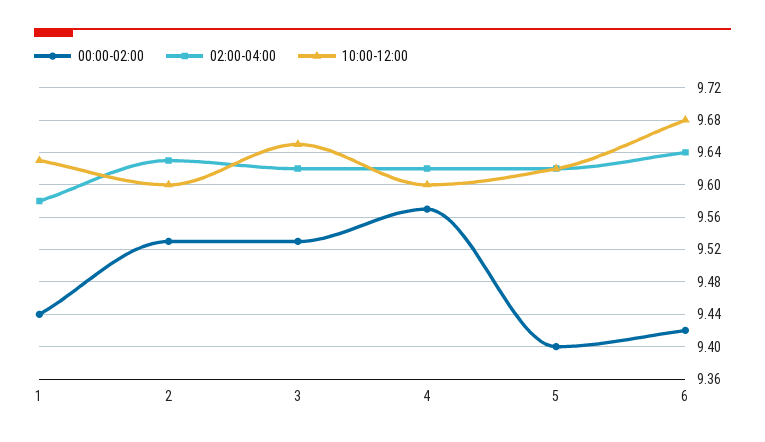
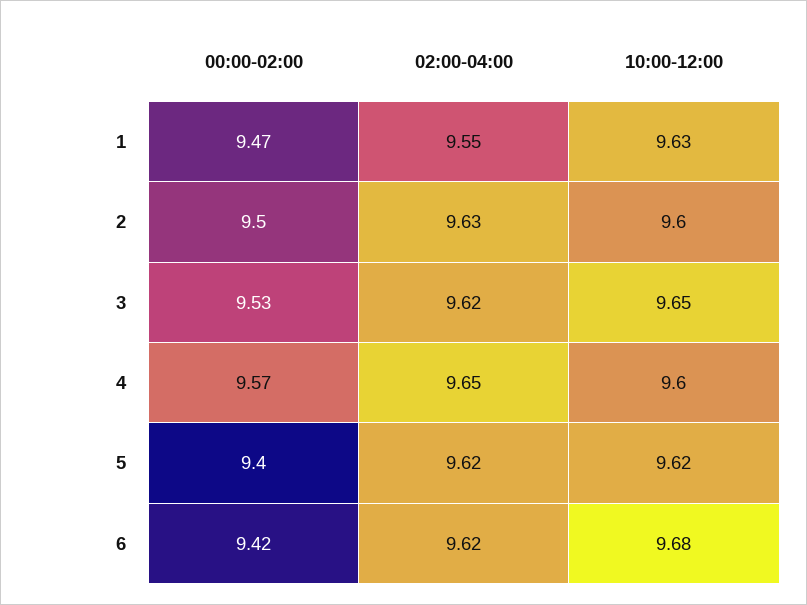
  {
    "00:00-02:00": {
-     "1": 9.44,
+     "1": 9.47,
-     "2": 9.53,
+     "2": 9.5,
      "3": 9.53,
      "4": 9.57,
      "5": 9.4,
      "6": 9.42
    },
    "02:00-04:00": {
-     "1": 9.58,
+     "1": 9.55,
      "2": 9.63,
      "3": 9.62,
-     "4": 9.62,
+     "4": 9.65,
      "5": 9.62,
-     "6": 9.64
+     "6": 9.62
    },
    "10:00-12:00": {
      "1": 9.63,
      "2": 9.6,
      "3": 9.65,
      "4": 9.6,
      "5": 9.62,
      "6": 9.68
    }
  }

